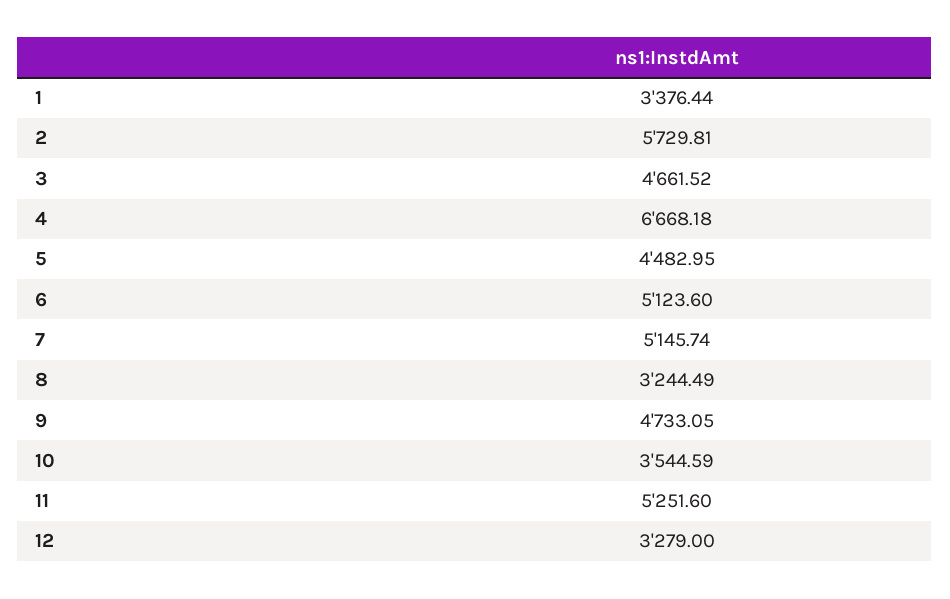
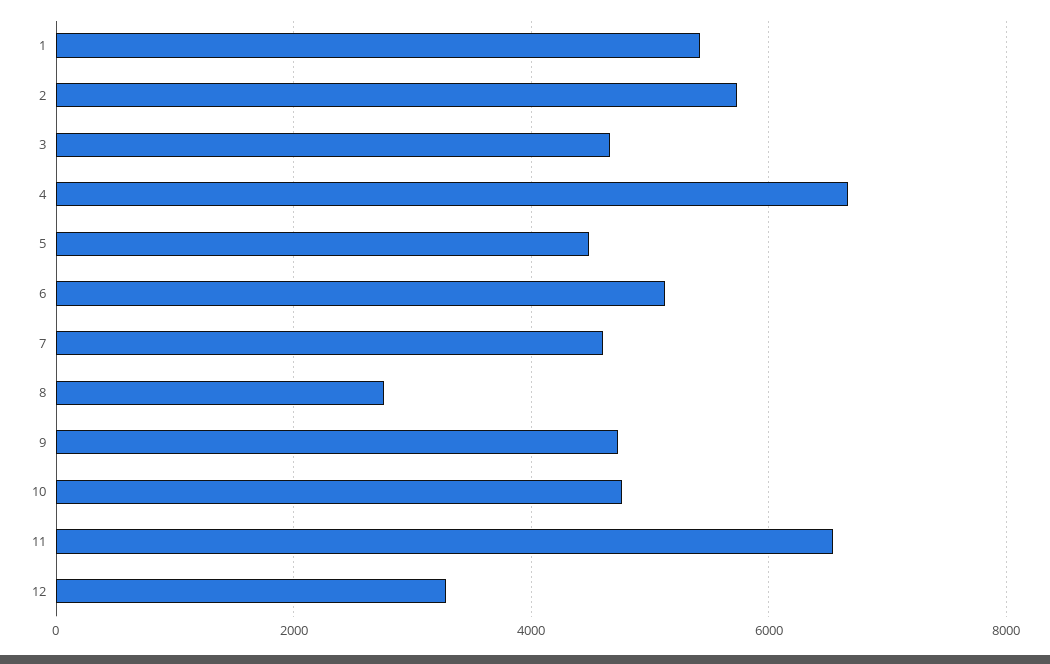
  {
-   "1": 3376.44,
+   "1": 5400,
    "2": 5729.81,
    "3": 4661.52,
    "4": 6668.18,
    "5": 4482.95,
    "6": 5123.6,
-   "7": 5145.74,
+   "7": 4600,
-   "8": 3244.49,
+   "8": 2800,
    "9": 4733.05,
-   "10": 3544.59,
+   "10": 4800,
-   "11": 5251.6,
+   "11": 6600,
    "12": 3279
  }

